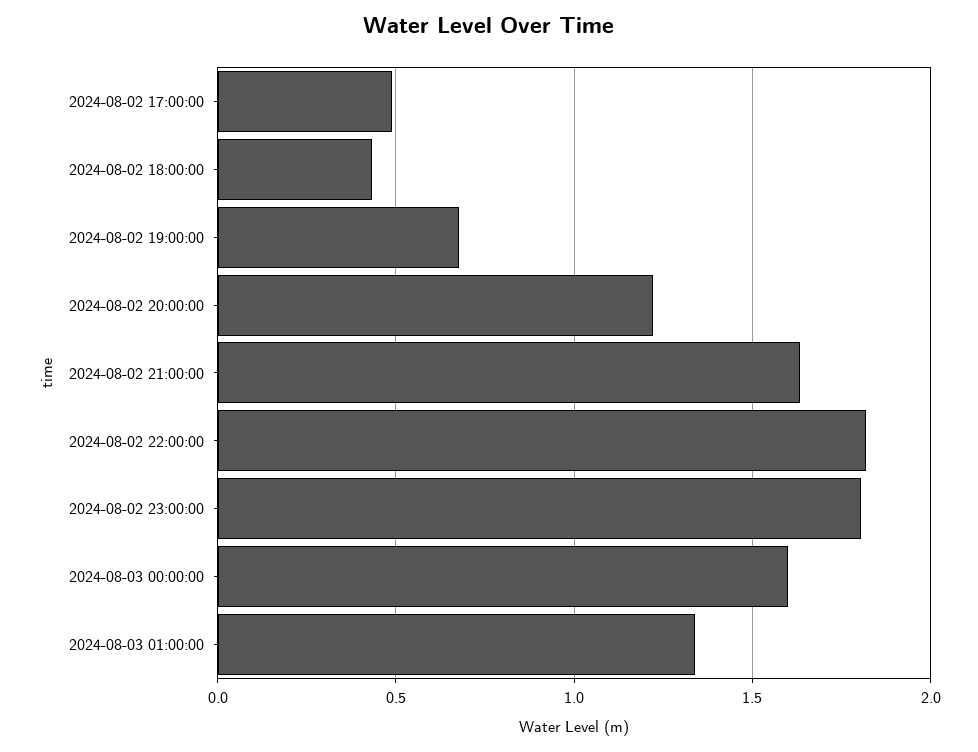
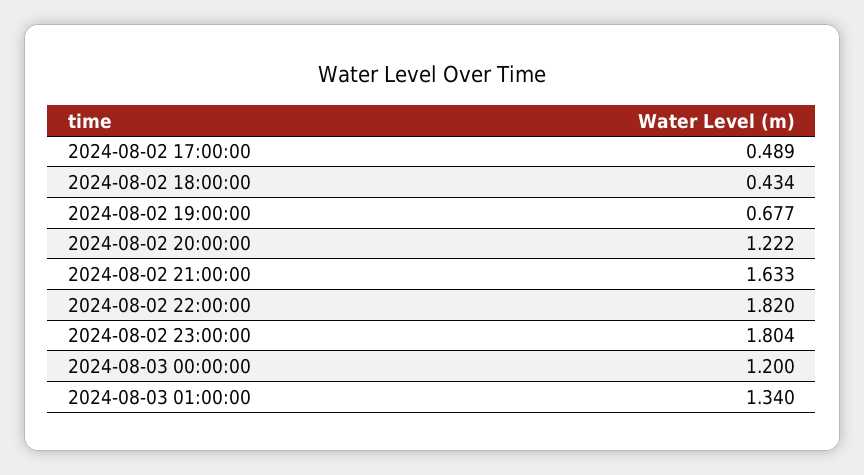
  {
    "2024-08-02 17:00:00": 0.489,
    "2024-08-02 18:00:00": 0.434,
    "2024-08-02 19:00:00": 0.677,
    "2024-08-02 20:00:00": 1.222,
    "2024-08-02 21:00:00": 1.633,
    "2024-08-02 22:00:00": 1.82,
    "2024-08-02 23:00:00": 1.804,
-   "2024-08-03 00:00:00": 1.6,
+   "2024-08-03 00:00:00": 1.2,
    "2024-08-03 01:00:00": 1.34
  }

